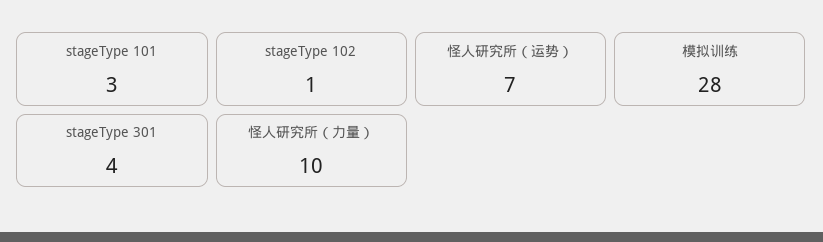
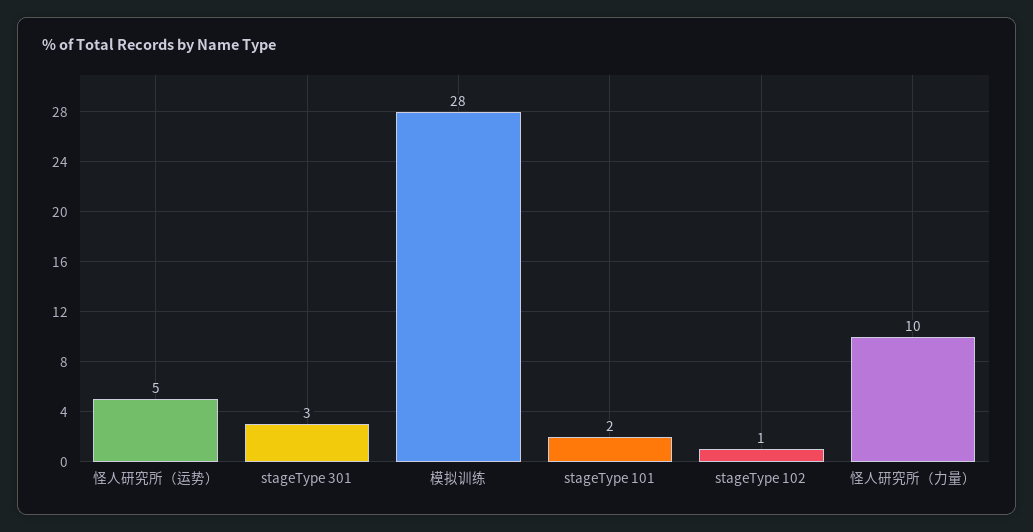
  {
-   "stageType 101": 3,
+   "stageType 101": 2,
    "stageType 102": 1,
-   "怪人研究所（运势）": 7,
+   "怪人研究所（运势）": 5,
    "模拟训练": 28,
-   "stageType 301": 4,
+   "stageType 301": 3,
    "怪人研究所（力量）": 10
  }

